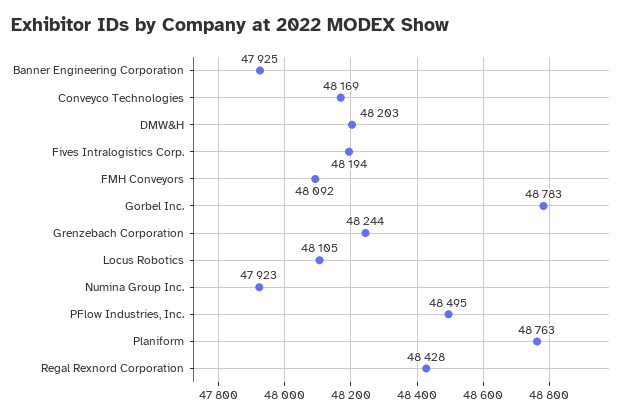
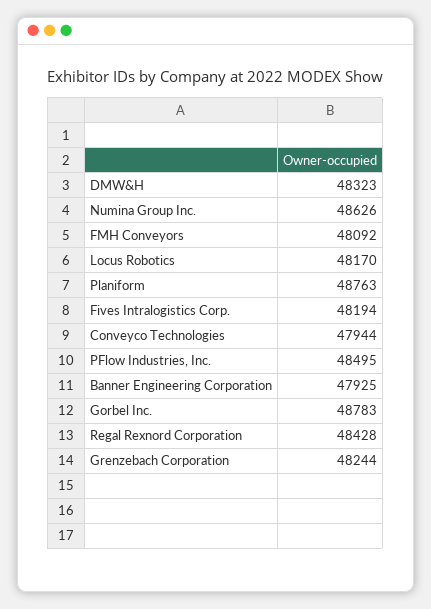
  {
    "Banner Engineering Corporation": 47925,
-   "Conveyco Technologies": 48169,
+   "Conveyco Technologies": 47944,
-   "DMW&H": 48203,
+   "DMW&H": 48323,
    "Fives Intralogistics Corp.": 48194,
    "FMH Conveyors": 48092,
    "Gorbel Inc.": 48783,
    "Grenzebach Corporation": 48244,
-   "Locus Robotics": 48105,
+   "Locus Robotics": 48170,
-   "Numina Group Inc.": 47923,
+   "Numina Group Inc.": 48626,
    "PFlow Industries, Inc.": 48495,
    "Planiform": 48763,
    "Regal Rexnord Corporation": 48428
  }

